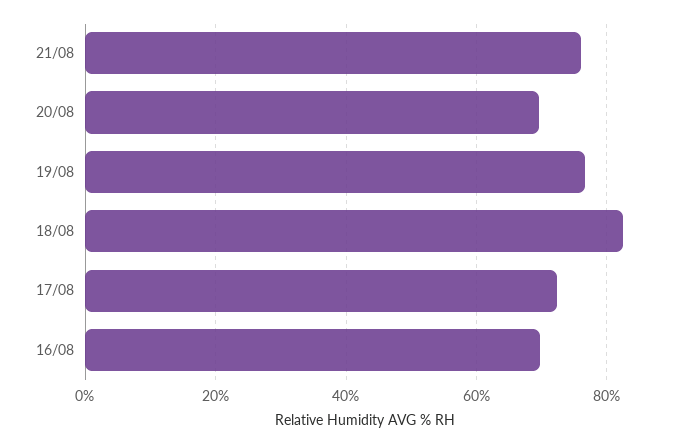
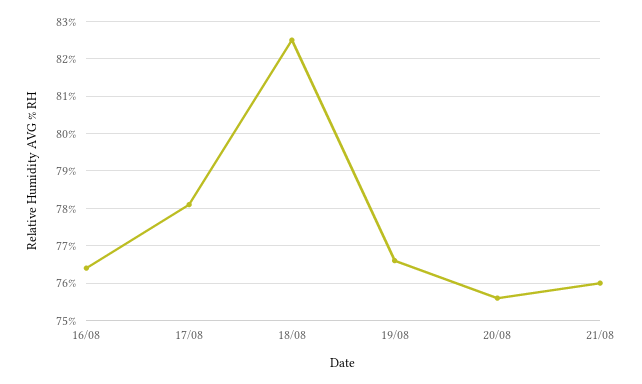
  {
    "21/08": 76,
-   "20/08": 70,
+   "20/08": 75.5,
    "19/08": 76.5,
    "18/08": 82.5,
-   "17/08": 72,
+   "17/08": 78,
-   "16/08": 70
+   "16/08": 76.5
  }

